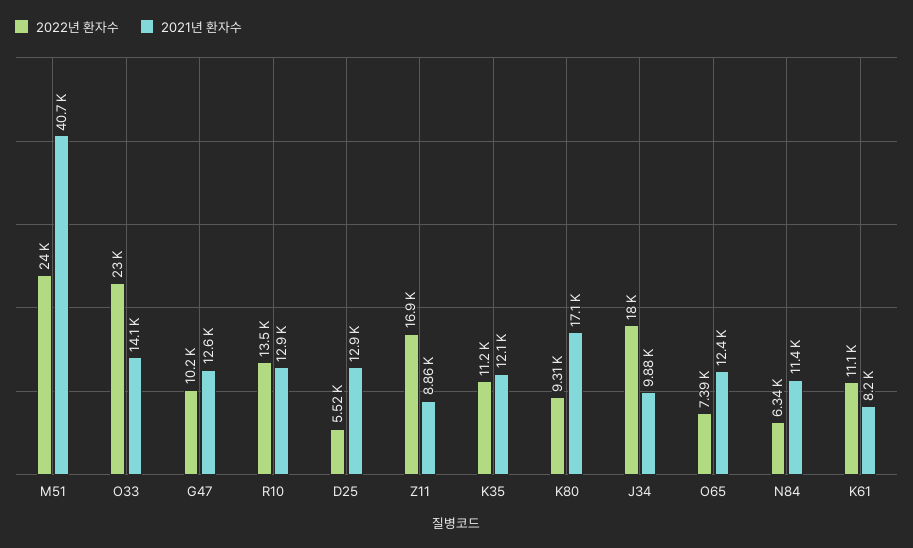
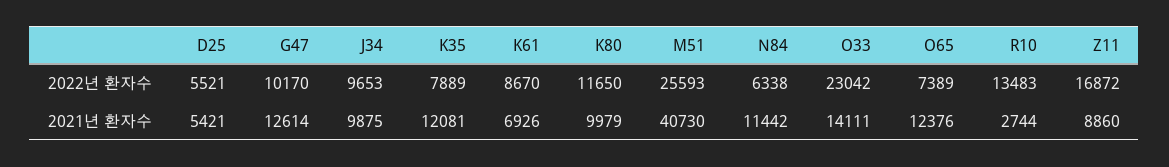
  {
    "2022년 환자수": {
-     "M51": 24000,
+     "M51": 25593,
      "O33": 23042,
      "G47": 10170,
      "R10": 13483,
      "D25": 5521,
      "Z11": 16872,
-     "K35": 11200,
+     "K35": 7889,
-     "K80": 9310,
+     "K80": 11650,
-     "J34": 18000,
+     "J34": 9653,
      "O65": 7389,
      "N84": 6338,
-     "K61": 11100
+     "K61": 8670
    },
    "2021년 환자수": {
      "M51": 40730,
      "O33": 14111,
      "G47": 12614,
-     "R10": 12900,
+     "R10": 2744,
-     "D25": 12900,
+     "D25": 5421,
      "Z11": 8860,
      "K35": 12081,
-     "K80": 17100,
+     "K80": 9979,
      "J34": 9875,
      "O65": 12376,
      "N84": 11442,
-     "K61": 8200
+     "K61": 6926
    }
  }

